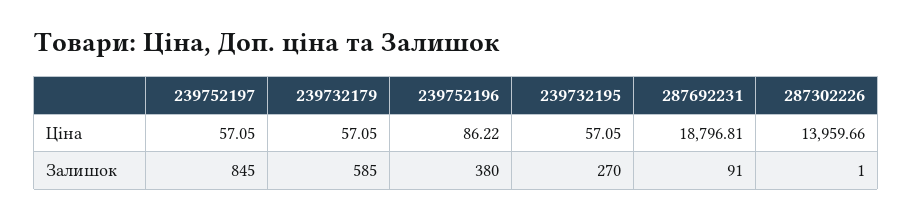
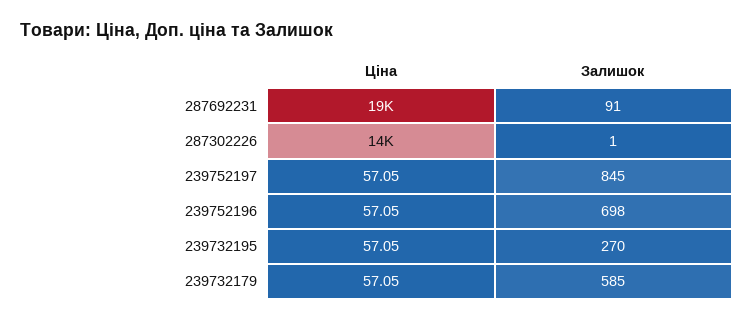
  {
    "239752197": {
      "Ціна": 57.05,
      "Залишок": 845
    },
    "239732179": {
      "Ціна": 57.05,
      "Залишок": 585
    },
    "239752196": {
-     "Ціна": 86.22,
+     "Ціна": 57.05,
-     "Залишок": 380
+     "Залишок": 698
    },
    "239732195": {
      "Ціна": 57.05,
      "Залишок": 270
    },
    "287692231": {
      "Ціна": 18796.81,
      "Залишок": 91
    },
    "287302226": {
      "Ціна": 13959.66,
      "Залишок": 1
    }
  }

